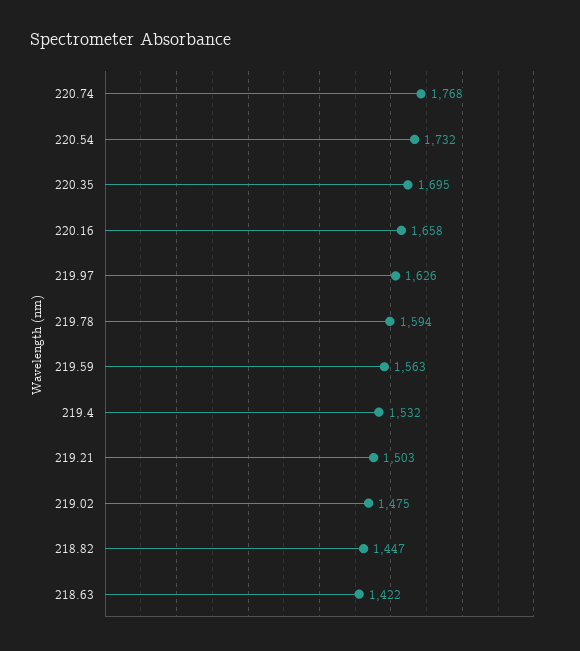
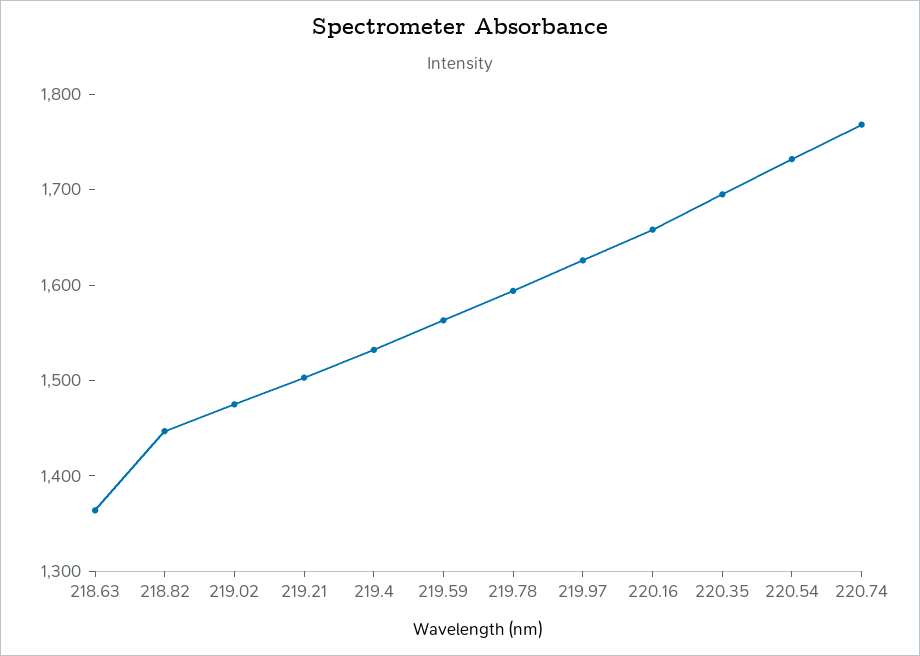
  {
    "220.74": 1768,
    "220.54": 1732,
    "220.35": 1695,
    "220.16": 1658,
    "219.97": 1626,
    "219.78": 1594,
    "219.59": 1563,
    "219.4": 1532,
    "219.21": 1503,
    "219.02": 1475,
    "218.82": 1447,
-   "218.63": 1422
+   "218.63": 1360
  }

